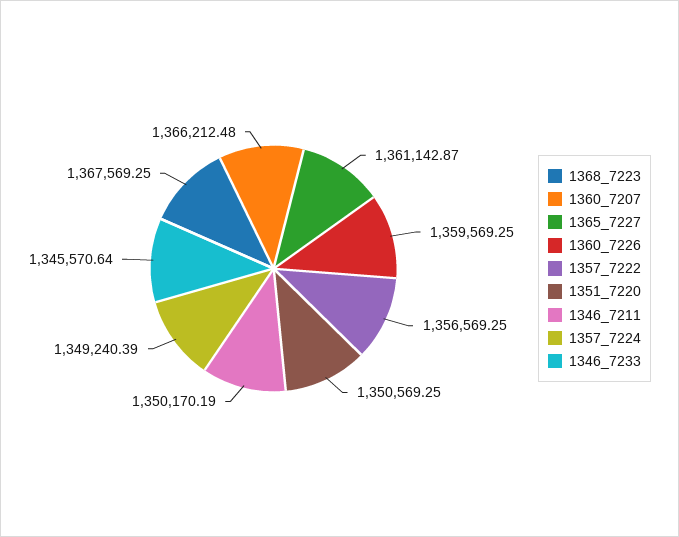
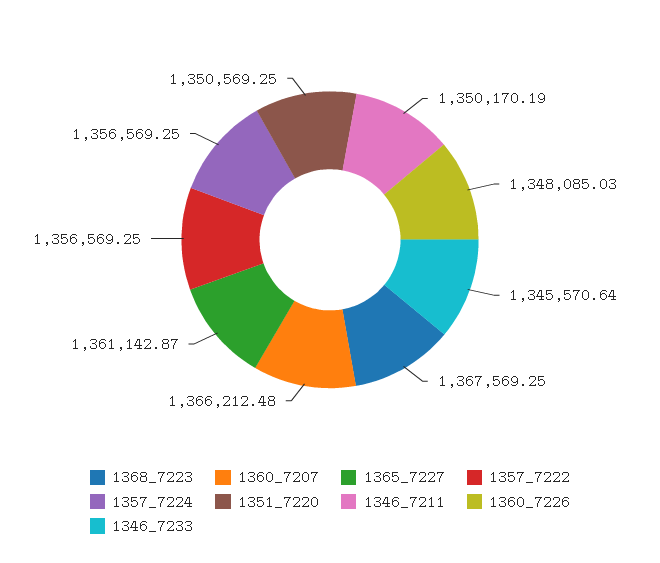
  {
    "1368_7223": 1367569.25,
    "1360_7207": 1366212.48,
    "1365_7227": 1361142.87,
-   "1360_7226": 1359569.25,
+   "1360_7226": 1348085.03,
    "1357_7222": 1356569.25,
    "1351_7220": 1350569.25,
    "1346_7211": 1350170.19,
-   "1357_7224": 1349240.39,
+   "1357_7224": 1356569.25,
    "1346_7233": 1345570.64
  }

